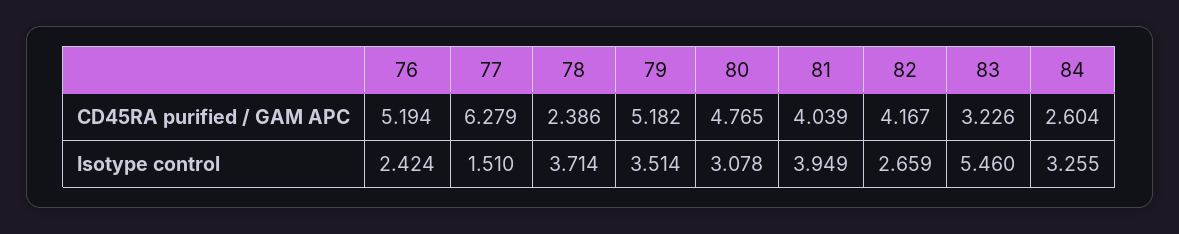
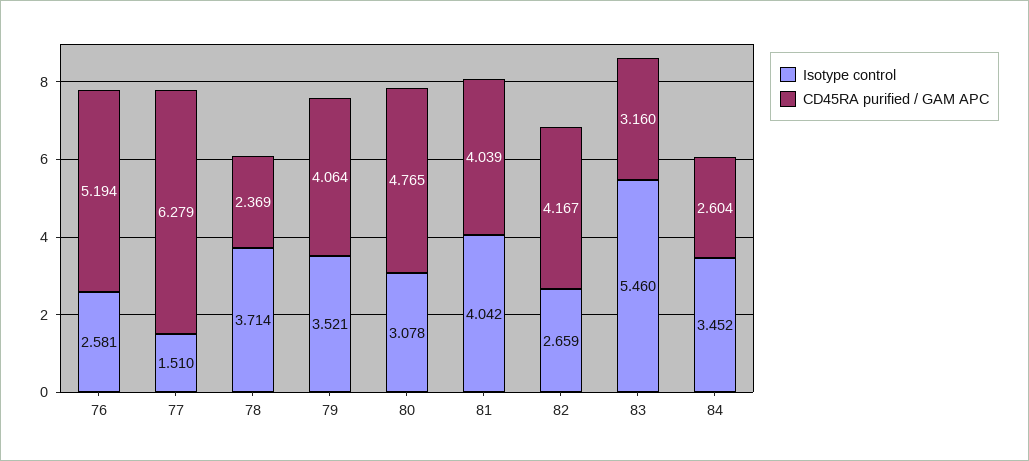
  {
    "CD45RA purified / GAM APC": {
      "76": 5.194,
      "77": 6.279,
-     "78": 2.386,
+     "78": 2.369,
-     "79": 5.182,
+     "79": 4.064,
      "80": 4.765,
      "81": 4.039,
      "82": 4.167,
-     "83": 3.226,
+     "83": 3.16,
      "84": 2.604
    },
    "Isotype control": {
-     "76": 2.424,
+     "76": 2.581,
      "77": 1.51,
      "78": 3.714,
-     "79": 3.514,
+     "79": 3.521,
      "80": 3.078,
-     "81": 3.949,
+     "81": 4.042,
      "82": 2.659,
      "83": 5.46,
-     "84": 3.255
+     "84": 3.452
    }
  }

